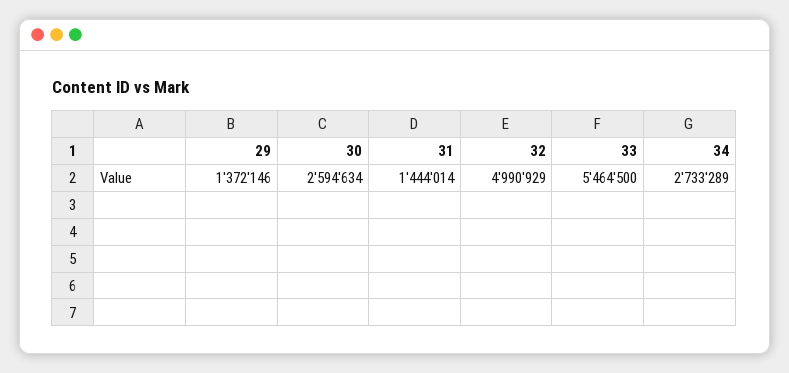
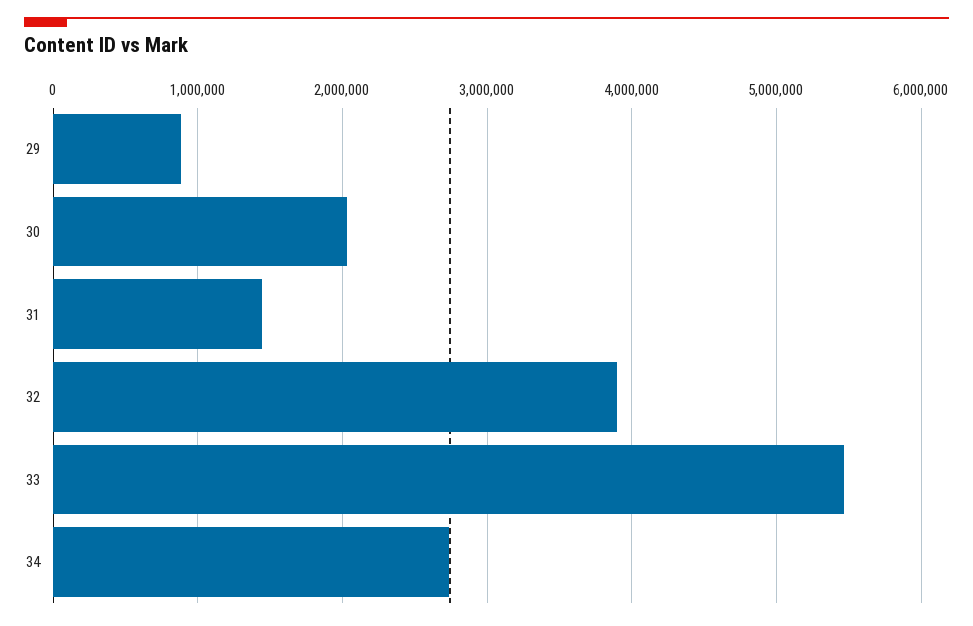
  {
-   "29": 1372146,
+   "29": 900000,
-   "30": 2594634,
+   "30": 2000000,
    "31": 1444014,
-   "32": 4990929,
+   "32": 3900000,
    "33": 5464500,
    "34": 2733289
  }

